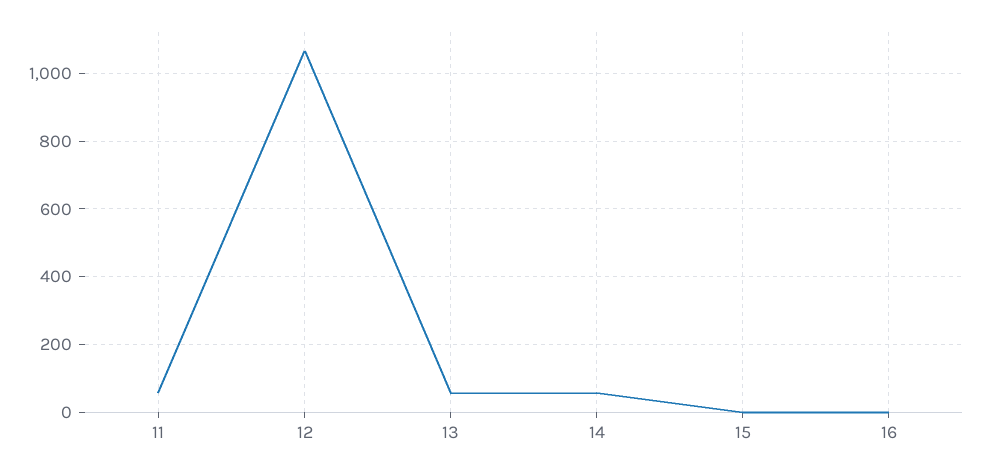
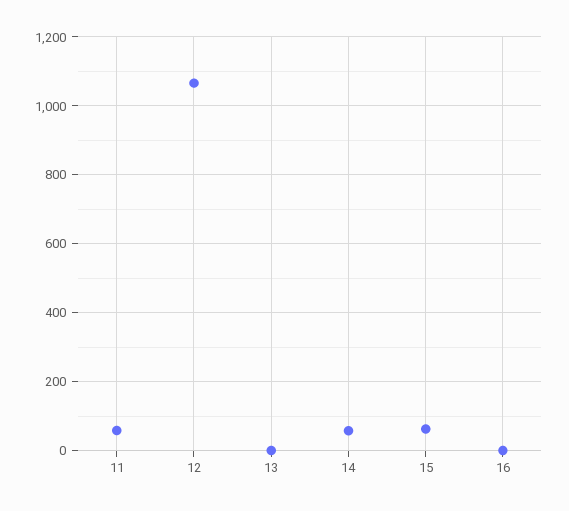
  {
    "11": 60,
    "12": 1060,
-   "13": 60,
+   "13": 0,
    "14": 60,
-   "15": 0,
+   "15": 60,
    "16": 0
  }

